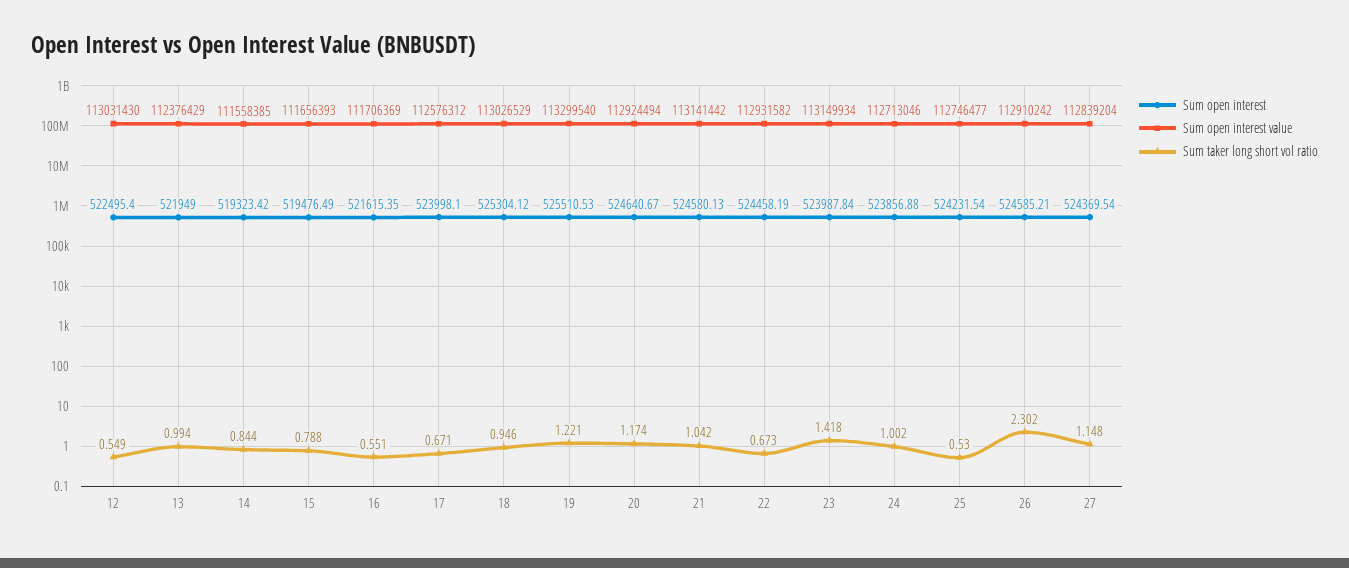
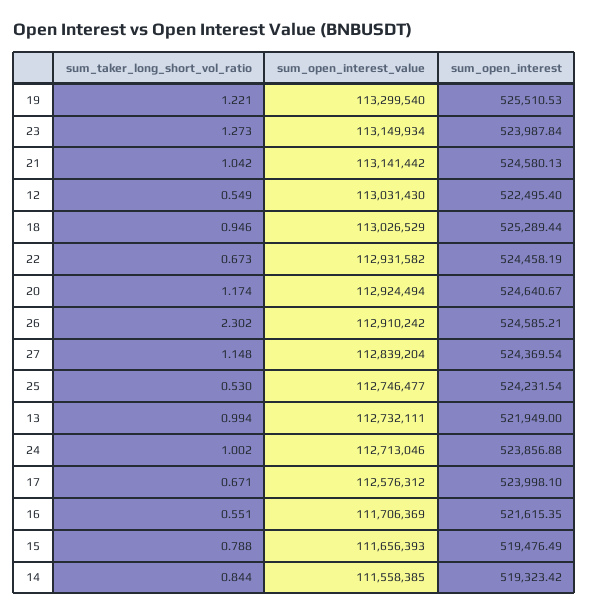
  {
    "Sum open interest": {
      "12": 522495.4,
      "13": 521949,
      "14": 519323.42,
      "15": 519476.49,
      "16": 521615.35,
      "17": 523998.1,
-     "18": 525304.12,
+     "18": 525289.44,
      "19": 525510.53,
      "20": 524640.67,
      "21": 524580.13,
      "22": 524458.19,
      "23": 523987.84,
      "24": 523856.88,
      "25": 524231.54,
      "26": 524585.21,
      "27": 524369.54
    },
    "Sum open interest value": {
      "12": 113031430,
-     "13": 112376429,
+     "13": 112732111,
      "14": 111558385,
      "15": 111656393,
      "16": 111706369,
      "17": 112576312,
      "18": 113026529,
      "19": 113299540,
      "20": 112924494,
      "21": 113141442,
      "22": 112931582,
      "23": 113149934,
      "24": 112713046,
      "25": 112746477,
      "26": 112910242,
      "27": 112839204
    },
    "Sum taker long short vol ratio": {
      "12": 0.549,
      "13": 0.994,
      "14": 0.844,
      "15": 0.788,
      "16": 0.551,
      "17": 0.671,
      "18": 0.946,
      "19": 1.221,
      "20": 1.174,
      "21": 1.042,
      "22": 0.673,
-     "23": 1.418,
+     "23": 1.273,
      "24": 1.002,
      "25": 0.53,
      "26": 2.302,
      "27": 1.148
    }
  }

